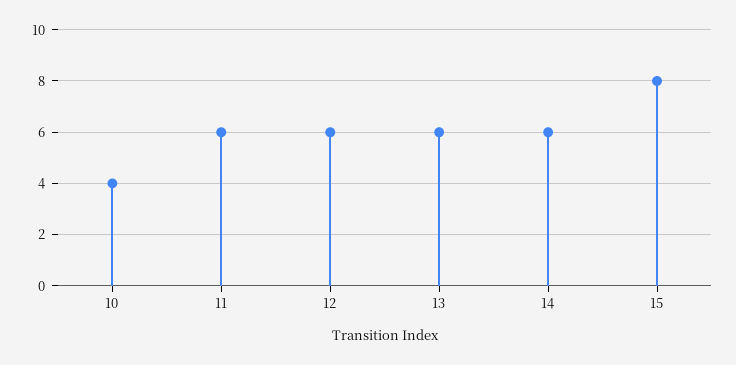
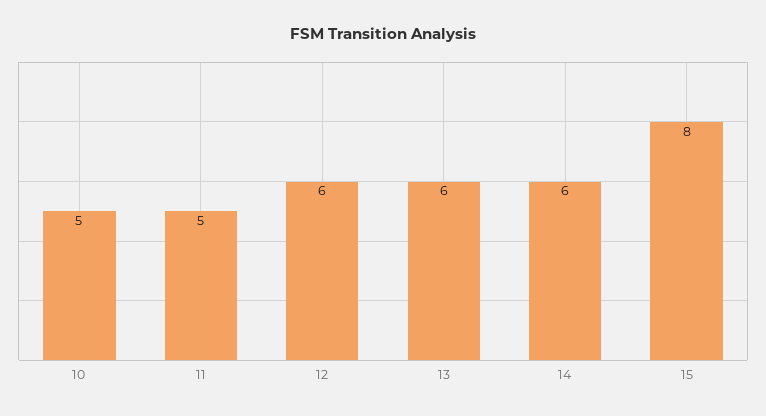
  {
-   "10": 4,
+   "10": 5,
-   "11": 6,
+   "11": 5,
    "12": 6,
    "13": 6,
    "14": 6,
    "15": 8
  }

